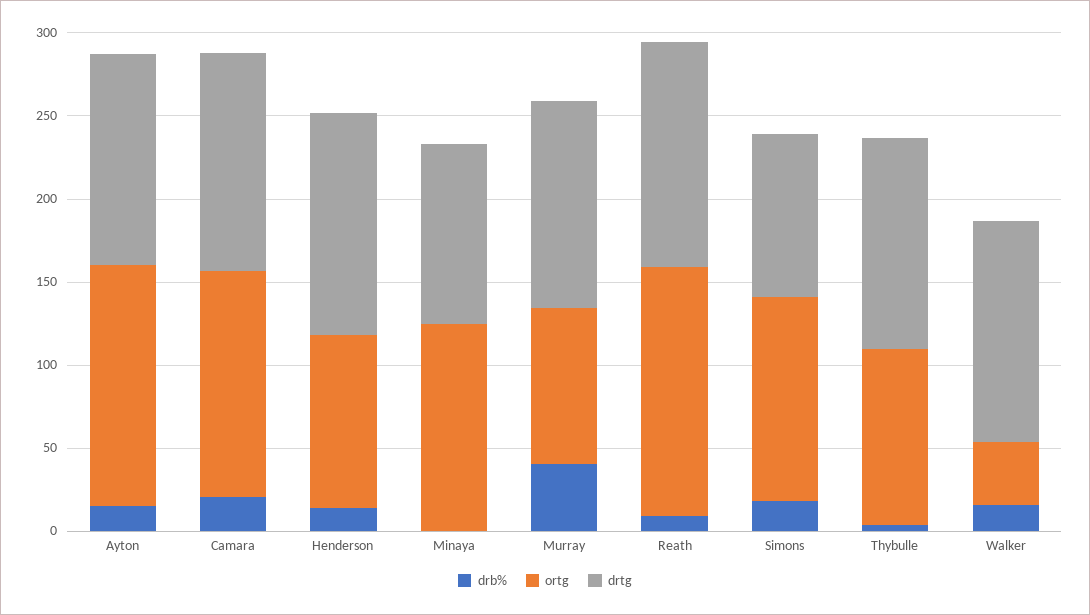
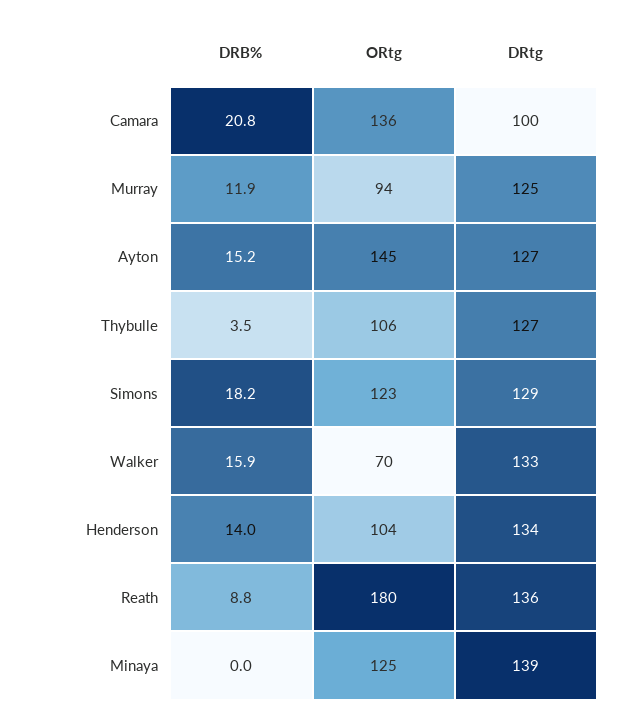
  {
    "drb%": {
      "Ayton": 15.2,
      "Camara": 20.8,
      "Henderson": 14,
      "Minaya": 0,
-     "Murray": 40,
+     "Murray": 11.9,
      "Reath": 8.8,
      "Simons": 18.2,
      "Thybulle": 3.5,
      "Walker": 15.9
    },
    "ortg": {
      "Ayton": 145,
      "Camara": 136,
      "Henderson": 104,
      "Minaya": 125,
      "Murray": 94,
-     "Reath": 150,
+     "Reath": 180,
      "Simons": 123,
      "Thybulle": 106,
-     "Walker": 40
+     "Walker": 70
    },
    "drtg": {
      "Ayton": 127,
-     "Camara": 130,
+     "Camara": 100,
      "Henderson": 134,
-     "Minaya": 110,
+     "Minaya": 139,
      "Murray": 125,
      "Reath": 136,
-     "Simons": 100,
+     "Simons": 129,
      "Thybulle": 127,
      "Walker": 133
    }
  }

